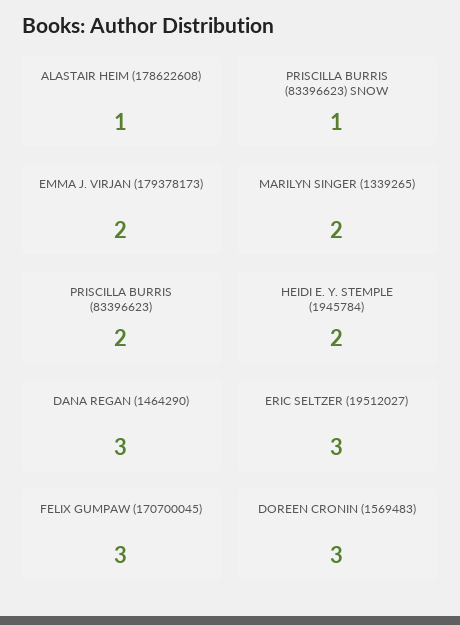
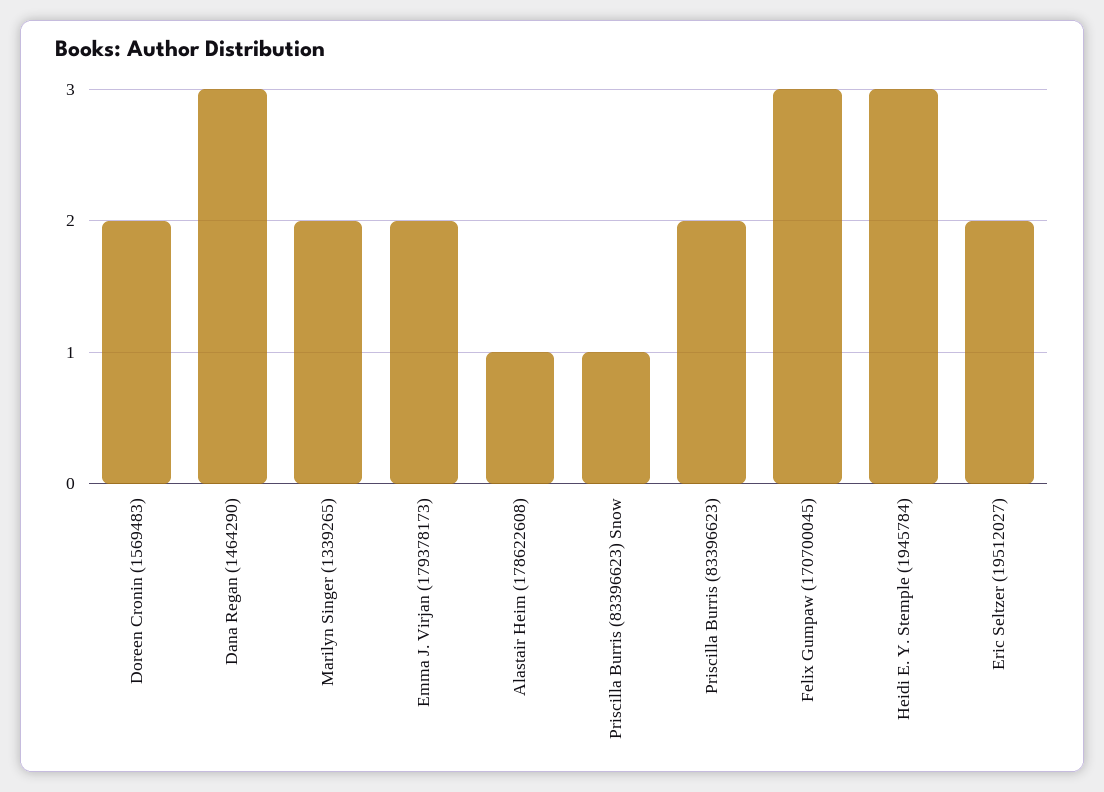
  {
    "ALASTAIR HEIM (178622608)": 1,
    "PRISCILLA BURRIS (83396623) SNOW": 1,
    "EMMA J. VIRJAN (179378173)": 2,
    "MARILYN SINGER (1339265)": 2,
    "PRISCILLA BURRIS (83396623)": 2,
-   "HEIDI E. Y. STEMPLE (1945784)": 2,
+   "HEIDI E. Y. STEMPLE (1945784)": 3,
    "DANA REGAN (1464290)": 3,
-   "ERIC SELTZER (19512027)": 3,
+   "ERIC SELTZER (19512027)": 2,
    "FELIX GUMPAW (170700045)": 3,
-   "DOREEN CRONIN (1569483)": 3
+   "DOREEN CRONIN (1569483)": 2
  }

